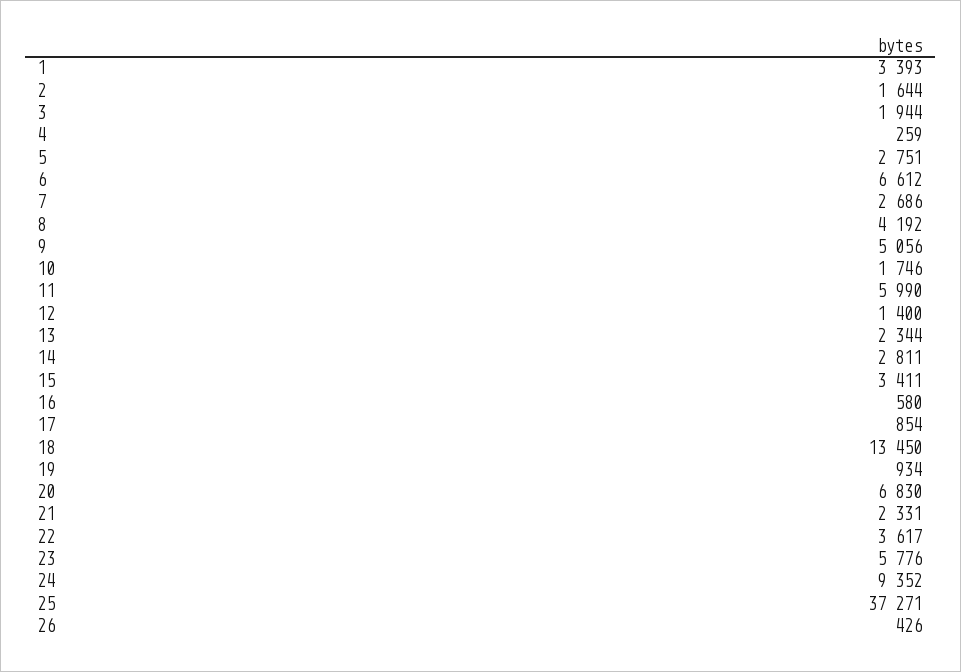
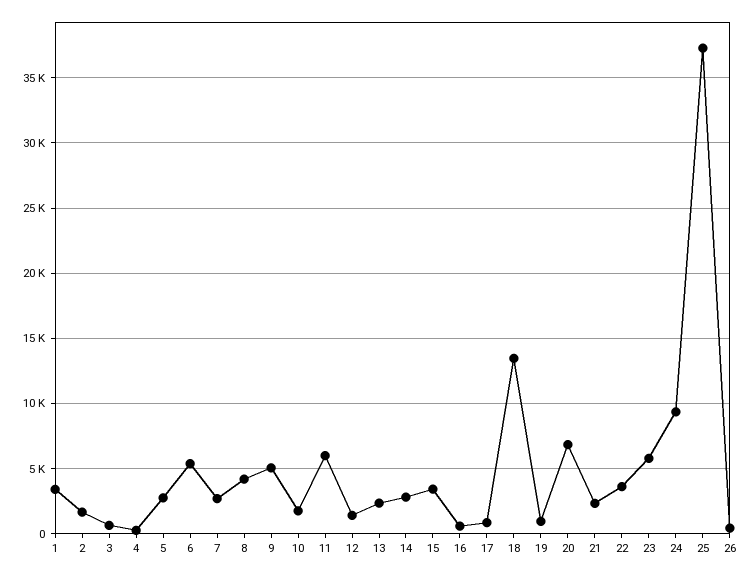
  {
    "1": 3393,
    "2": 1644,
-   "3": 1944,
+   "3": 500,
    "4": 259,
    "5": 2751,
-   "6": 6612,
+   "6": 5500,
    "7": 2686,
    "8": 4192,
    "9": 5056,
    "10": 1746,
    "11": 5990,
    "12": 1400,
    "13": 2344,
    "14": 2811,
    "15": 3411,
    "16": 580,
    "17": 854,
    "18": 13450,
    "19": 934,
    "20": 6830,
    "21": 2331,
    "22": 3617,
    "23": 5776,
    "24": 9352,
    "25": 37271,
    "26": 426
  }

